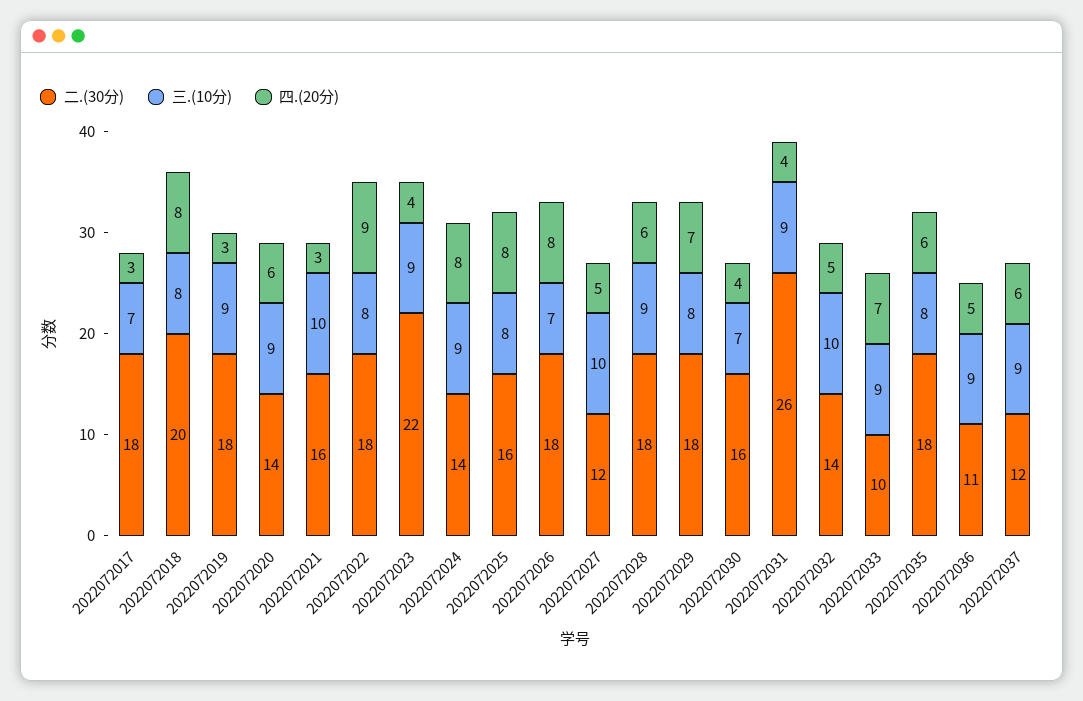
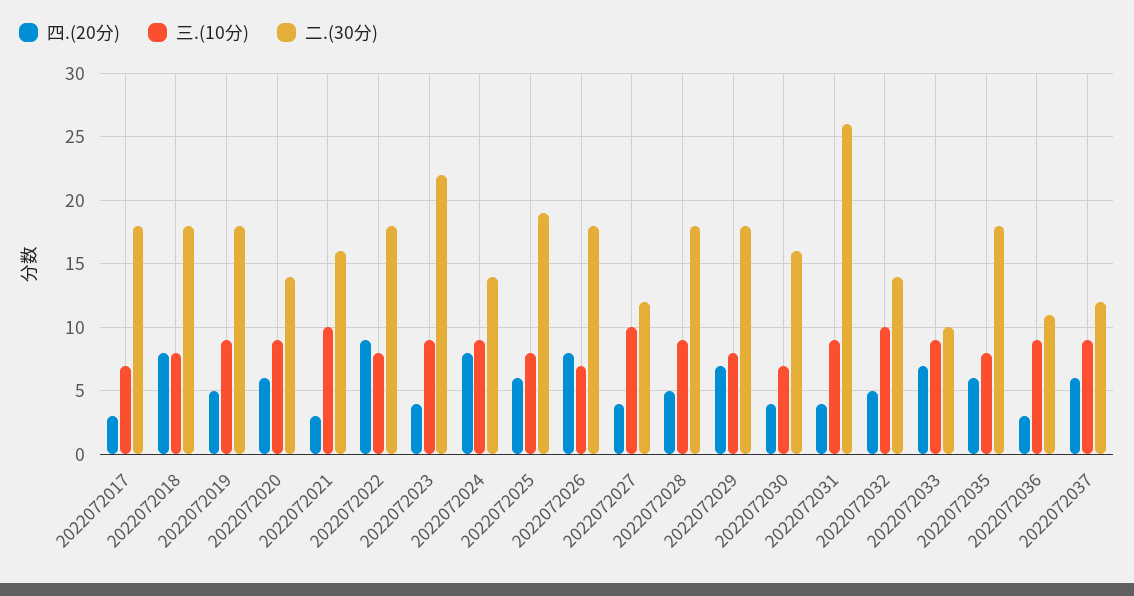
  {
    "二.(30分)": {
      "2022072017": 18,
-     "2022072018": 20,
+     "2022072018": 18,
      "2022072019": 18,
      "2022072020": 14,
      "2022072021": 16,
      "2022072022": 18,
      "2022072023": 22,
      "2022072024": 14,
-     "2022072025": 16,
+     "2022072025": 19,
      "2022072026": 18,
      "2022072027": 12,
      "2022072028": 18,
      "2022072029": 18,
      "2022072030": 16,
      "2022072031": 26,
      "2022072032": 14,
      "2022072033": 10,
      "2022072035": 18,
      "2022072036": 11,
      "2022072037": 12
    },
    "三.(10分)": {
      "2022072017": 7,
      "2022072018": 8,
      "2022072019": 9,
      "2022072020": 9,
      "2022072021": 10,
      "2022072022": 8,
      "2022072023": 9,
      "2022072024": 9,
      "2022072025": 8,
      "2022072026": 7,
      "2022072027": 10,
      "2022072028": 9,
      "2022072029": 8,
      "2022072030": 7,
      "2022072031": 9,
      "2022072032": 10,
      "2022072033": 9,
      "2022072035": 8,
      "2022072036": 9,
      "2022072037": 9
    },
    "四.(20分)": {
      "2022072017": 3,
      "2022072018": 8,
-     "2022072019": 3,
+     "2022072019": 5,
      "2022072020": 6,
      "2022072021": 3,
      "2022072022": 9,
      "2022072023": 4,
      "2022072024": 8,
-     "2022072025": 8,
+     "2022072025": 6,
      "2022072026": 8,
-     "2022072027": 5,
+     "2022072027": 4,
-     "2022072028": 6,
+     "2022072028": 5,
      "2022072029": 7,
      "2022072030": 4,
      "2022072031": 4,
      "2022072032": 5,
      "2022072033": 7,
      "2022072035": 6,
-     "2022072036": 5,
+     "2022072036": 3,
      "2022072037": 6
    }
  }

